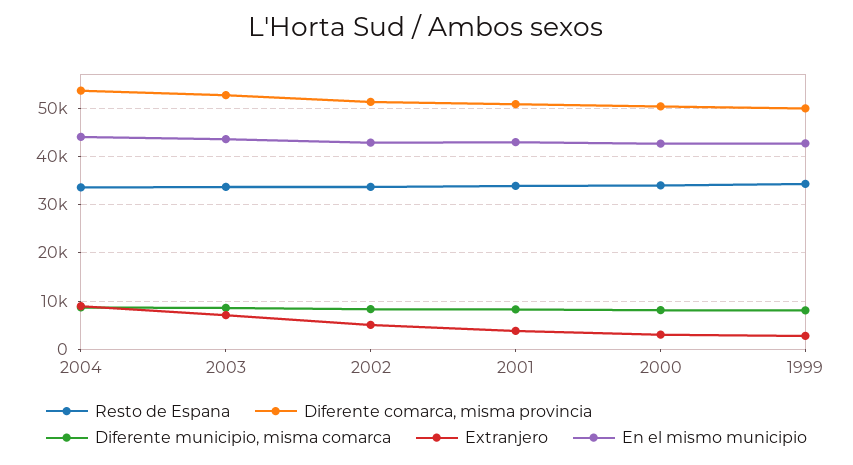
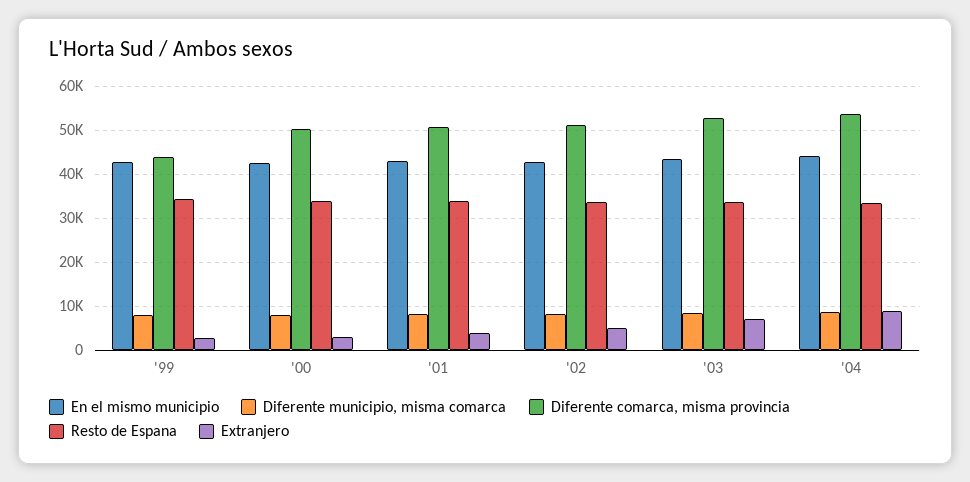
  {
    "Resto de Espana": {
      "2004": 34000,
      "2003": 34000,
      "2002": 34000,
      "2001": 34000,
      "2000": 34000,
      "1999": 34000
    },
    "Diferente comarca, misma provincia": {
      "2004": 54000,
      "2003": 52000,
      "2002": 52000,
      "2001": 50000,
      "2000": 50000,
-     "1999": 50000
+     "1999": 44000
    },
    "Diferente municipio, misma comarca": {
      "2004": 8000,
      "2003": 8000,
      "2002": 8000,
      "2001": 8000,
      "2000": 8000,
      "1999": 8000
    },
    "Extranjero": {
      "2004": 8000,
      "2003": 8000,
      "2002": 6000,
      "2001": 4000,
      "2000": 4000,
      "1999": 2000
    },
    "En el mismo municipio": {
      "2004": 44000,
      "2003": 44000,
      "2002": 42000,
      "2001": 42000,
      "2000": 42000,
      "1999": 42000
    }
  }

